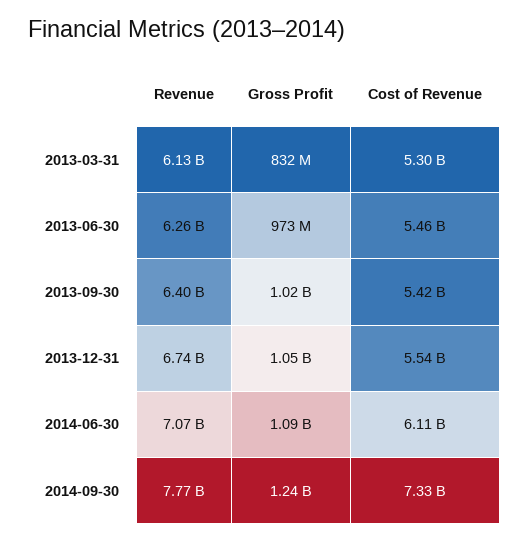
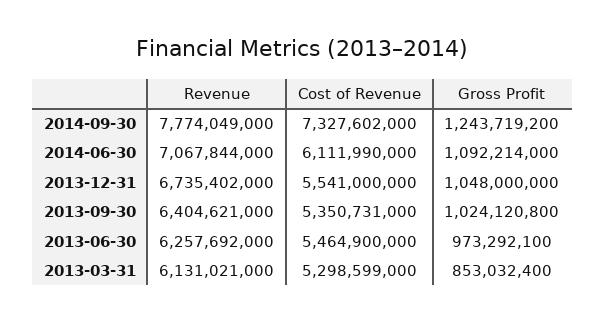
  {
    "Revenue": {
      "2013-03-31": 6131021000,
      "2013-06-30": 6257692000,
      "2013-09-30": 6404621000,
      "2013-12-31": 6735402000,
      "2014-06-30": 7067844000,
      "2014-09-30": 7774049000
    },
    "Gross Profit": {
-     "2013-03-31": 832000000,
+     "2013-03-31": 853032400,
      "2013-06-30": 973292100,
      "2013-09-30": 1024120800,
      "2013-12-31": 1048000000,
      "2014-06-30": 1092214000,
      "2014-09-30": 1243719200
    },
    "Cost of Revenue": {
      "2013-03-31": 5298599000,
      "2013-06-30": 5464900000,
-     "2013-09-30": 5420000000,
+     "2013-09-30": 5350731000,
      "2013-12-31": 5541000000,
      "2014-06-30": 6111990000,
      "2014-09-30": 7327602000
    }
  }

